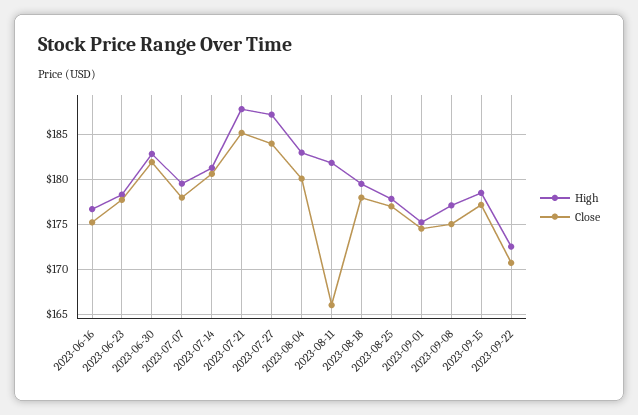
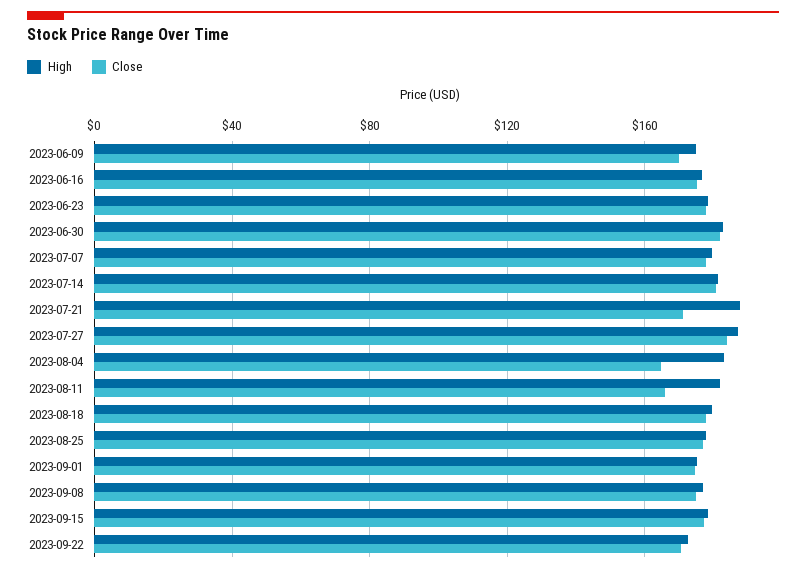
  {
    "High": {
      "2023-06-16": 177,
      "2023-06-23": 178,
      "2023-06-30": 183,
      "2023-07-07": 180,
      "2023-07-14": 181,
      "2023-07-21": 188,
      "2023-07-27": 187,
      "2023-08-04": 183,
      "2023-08-11": 182,
      "2023-08-18": 180,
      "2023-08-25": 178,
      "2023-09-01": 175,
      "2023-09-08": 177,
      "2023-09-15": 179,
-     "2023-09-22": 173
+     "2023-09-22": 173,
+     "2023-06-09": 175
    },
    "Close": {
      "2023-06-16": 175,
      "2023-06-23": 178,
      "2023-06-30": 182,
      "2023-07-07": 178,
      "2023-07-14": 181,
-     "2023-07-21": 185,
+     "2023-07-21": 170,
      "2023-07-27": 184,
-     "2023-08-04": 180,
+     "2023-08-04": 165,
      "2023-08-11": 166,
      "2023-08-18": 178,
      "2023-08-25": 177,
      "2023-09-01": 175,
      "2023-09-08": 175,
      "2023-09-15": 177,
-     "2023-09-22": 171
+     "2023-09-22": 171,
+     "2023-06-09": 170
    }
  }

